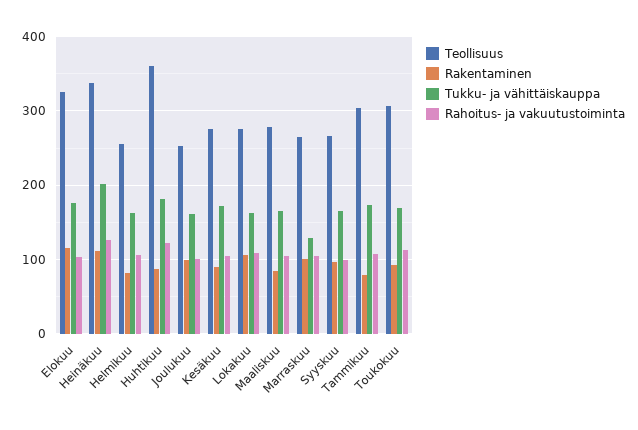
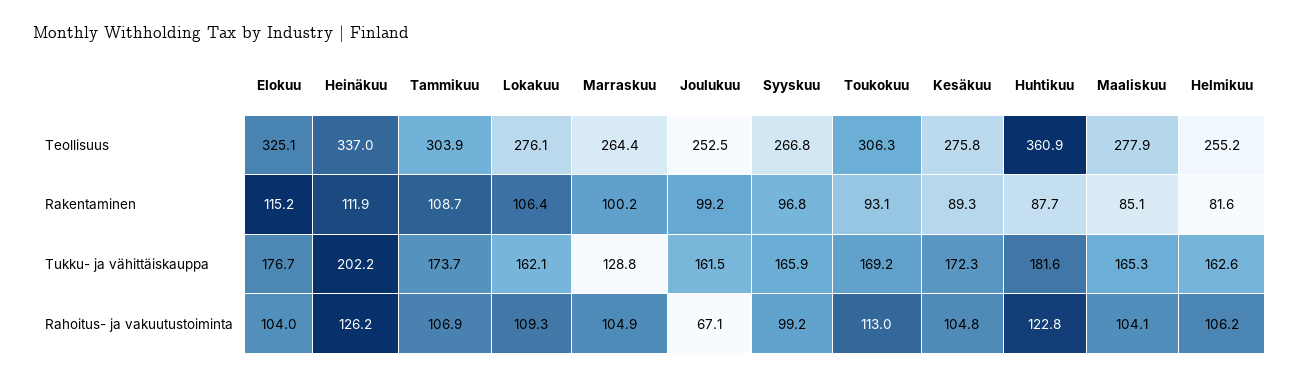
  {
    "Teollisuus": {
      "Elokuu": 325.1,
      "Heinäkuu": 337,
      "Helmikuu": 255.2,
      "Huhtikuu": 360.9,
      "Joulukuu": 252.5,
      "Kesäkuu": 275.8,
      "Lokakuu": 276.1,
      "Maaliskuu": 277.9,
      "Marraskuu": 264.4,
      "Syyskuu": 266.8,
      "Tammikuu": 303.9,
      "Toukokuu": 306.3
    },
    "Rakentaminen": {
      "Elokuu": 115.2,
      "Heinäkuu": 111.9,
      "Helmikuu": 81.6,
      "Huhtikuu": 87.7,
      "Joulukuu": 99.2,
      "Kesäkuu": 89.3,
      "Lokakuu": 106.4,
      "Maaliskuu": 85.1,
      "Marraskuu": 100.2,
      "Syyskuu": 96.8,
-     "Tammikuu": 80,
+     "Tammikuu": 108.7,
      "Toukokuu": 93.1
    },
    "Tukku- ja vähittäiskauppa": {
      "Elokuu": 176.7,
      "Heinäkuu": 202.2,
      "Helmikuu": 162.6,
      "Huhtikuu": 181.6,
      "Joulukuu": 161.5,
      "Kesäkuu": 172.3,
      "Lokakuu": 162.1,
      "Maaliskuu": 165.3,
      "Marraskuu": 128.8,
      "Syyskuu": 165.9,
      "Tammikuu": 173.7,
      "Toukokuu": 169.2
    },
    "Rahoitus- ja vakuutustoiminta": {
      "Elokuu": 104,
      "Heinäkuu": 126.2,
      "Helmikuu": 106.2,
      "Huhtikuu": 122.8,
-     "Joulukuu": 100,
+     "Joulukuu": 67.1,
      "Kesäkuu": 104.8,
      "Lokakuu": 109.3,
      "Maaliskuu": 104.1,
      "Marraskuu": 104.9,
      "Syyskuu": 99.2,
      "Tammikuu": 106.9,
      "Toukokuu": 113
    }
  }

